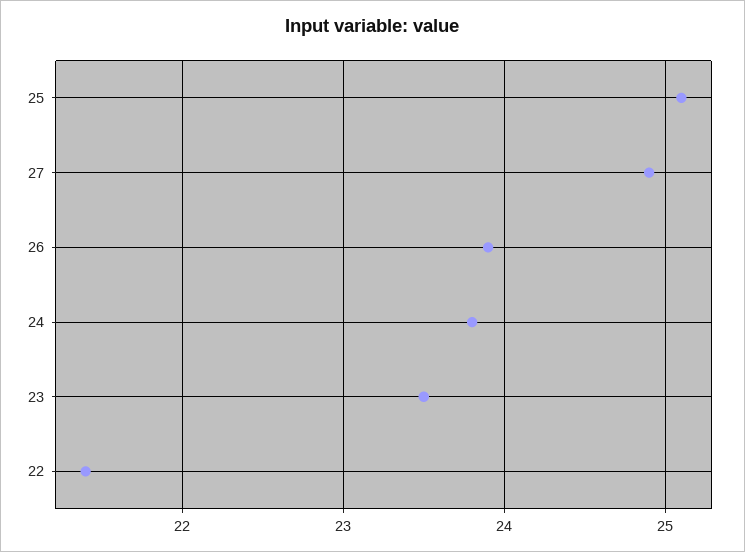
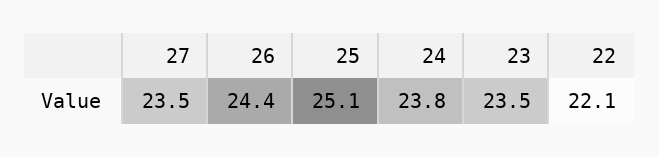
  {
    "25": 25.1,
-   "27": 24.9,
+   "27": 23.5,
-   "26": 23.9,
+   "26": 24.4,
    "24": 23.8,
    "23": 23.5,
-   "22": 21.4
+   "22": 22.1
  }

